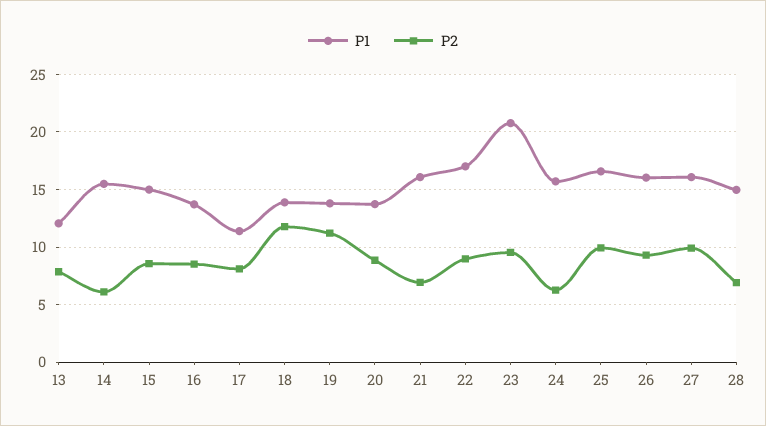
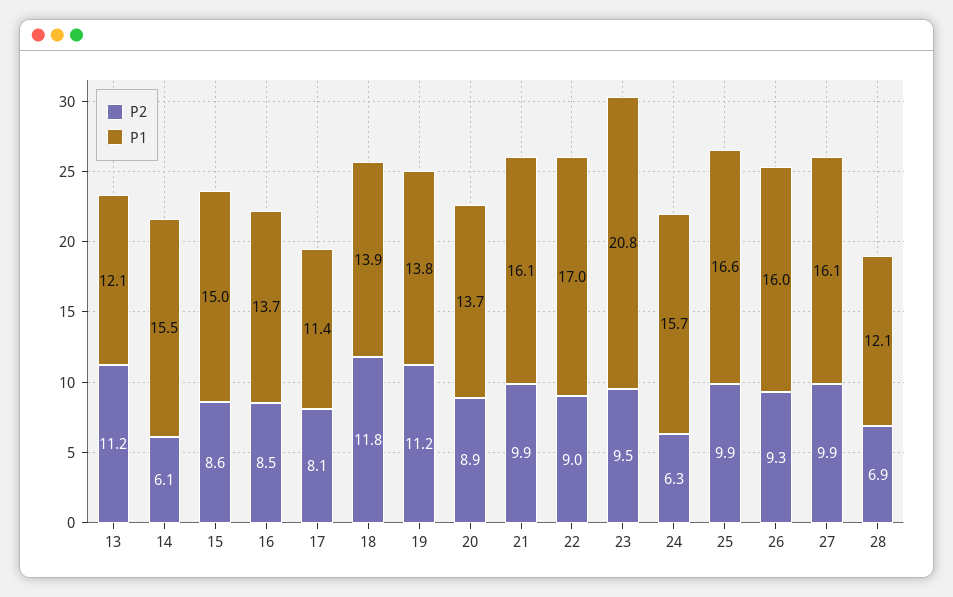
  {
    "P1": {
      "13": 12.1,
      "14": 15.5,
      "15": 15,
      "16": 13.7,
      "17": 11.4,
      "18": 13.9,
      "19": 13.8,
      "20": 13.7,
      "21": 16.1,
      "22": 17,
      "23": 20.8,
      "24": 15.7,
      "25": 16.6,
      "26": 16,
      "27": 16.1,
-     "28": 15
+     "28": 12.1
    },
    "P2": {
-     "13": 8,
+     "13": 11.2,
      "14": 6.1,
      "15": 8.6,
      "16": 8.5,
      "17": 8.1,
      "18": 11.8,
      "19": 11.2,
      "20": 8.9,
-     "21": 7,
+     "21": 9.9,
      "22": 9,
      "23": 9.5,
      "24": 6.3,
      "25": 9.9,
      "26": 9.3,
      "27": 9.9,
      "28": 6.9
    }
  }

